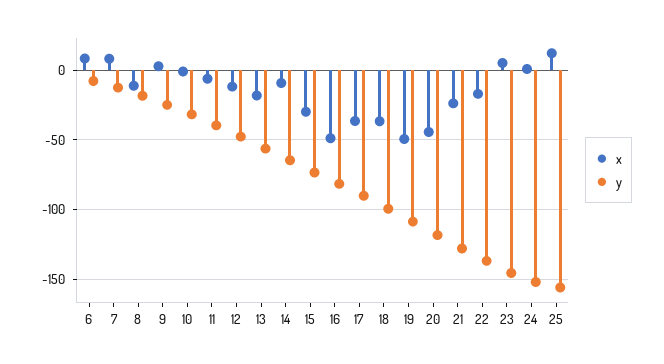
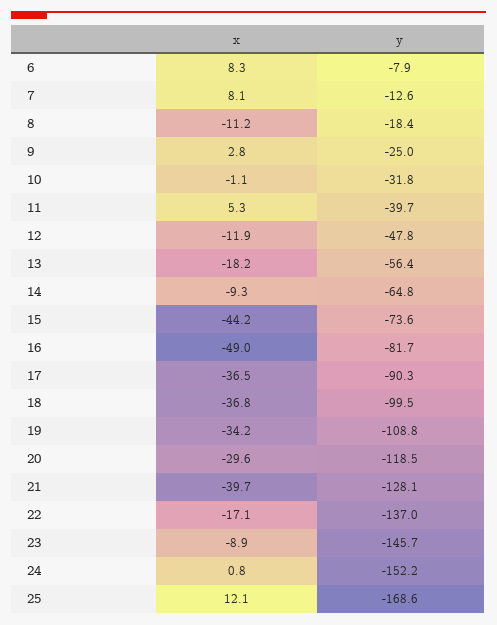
  {
    "x": {
      "6": 8.3,
      "7": 8.1,
      "8": -11.2,
      "9": 2.8,
      "10": -1.1,
-     "11": -5,
+     "11": 5.3,
      "12": -11.9,
      "13": -18.2,
      "14": -9.3,
-     "15": -30,
+     "15": -44.2,
      "16": -49,
      "17": -36.5,
      "18": -36.8,
-     "19": -50,
+     "19": -34.2,
-     "20": -45,
+     "20": -29.6,
-     "21": -25,
+     "21": -39.7,
      "22": -17.1,
-     "23": 5,
+     "23": -8.9,
      "24": 0.8,
      "25": 12.1
    },
    "y": {
      "6": -7.9,
      "7": -12.6,
      "8": -18.4,
      "9": -25,
      "10": -31.8,
      "11": -39.7,
      "12": -47.8,
      "13": -56.4,
      "14": -64.8,
      "15": -73.6,
      "16": -81.7,
      "17": -90.3,
      "18": -99.5,
      "19": -108.8,
      "20": -118.5,
      "21": -128.1,
      "22": -137,
      "23": -145.7,
      "24": -152.2,
-     "25": -155
+     "25": -168.6
    }
  }

